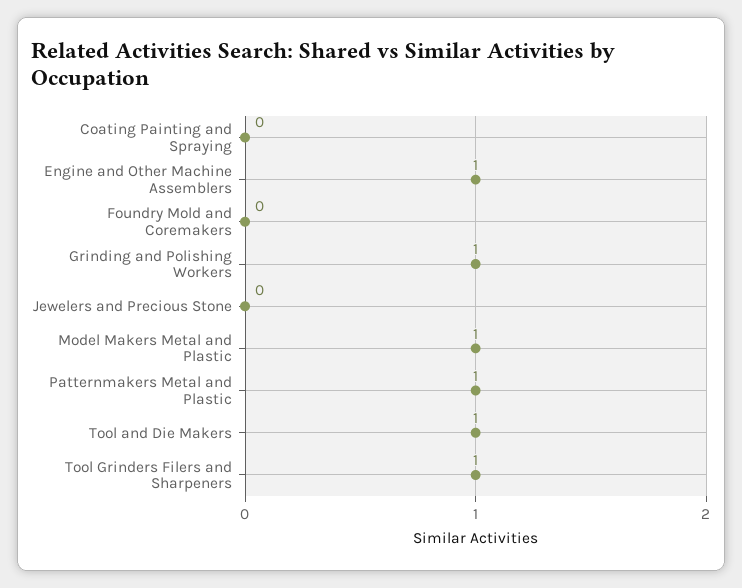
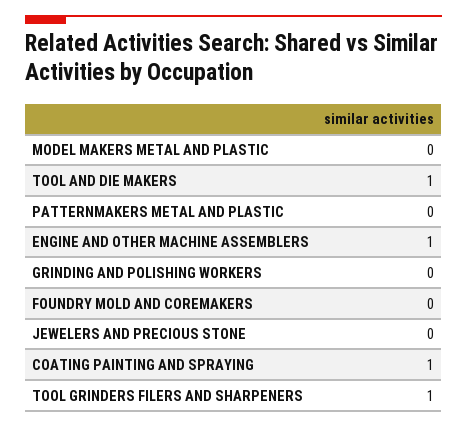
  {
-   "Coating Painting and Spraying": 0,
+   "Coating Painting and Spraying": 1,
    "Engine and Other Machine Assemblers": 1,
    "Foundry Mold and Coremakers": 0,
-   "Grinding and Polishing Workers": 1,
+   "Grinding and Polishing Workers": 0,
    "Jewelers and Precious Stone": 0,
-   "Model Makers Metal and Plastic": 1,
+   "Model Makers Metal and Plastic": 0,
-   "Patternmakers Metal and Plastic": 1,
+   "Patternmakers Metal and Plastic": 0,
    "Tool and Die Makers": 1,
    "Tool Grinders Filers and Sharpeners": 1
  }

